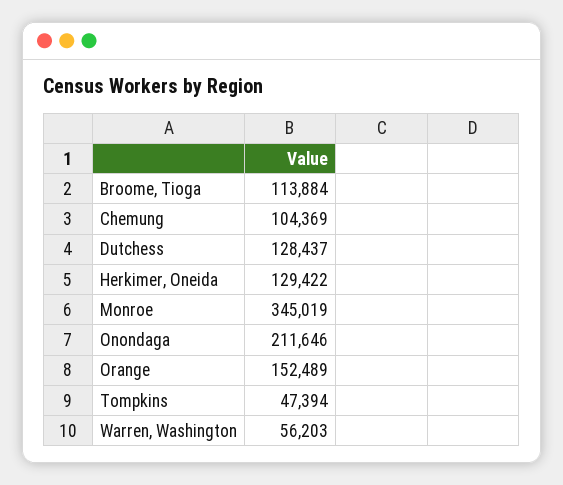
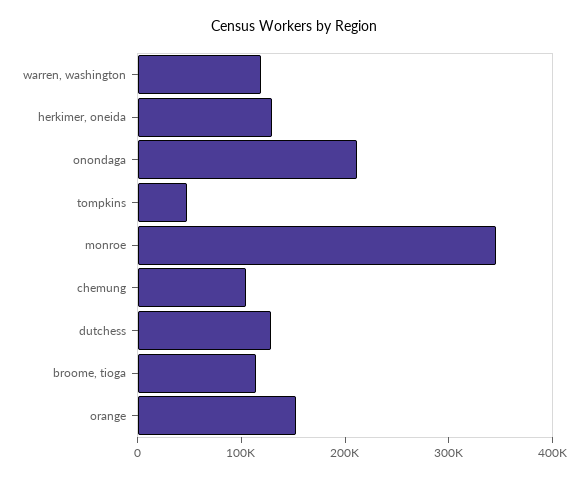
  {
    "Broome, Tioga": 113884,
    "Chemung": 104369,
    "Dutchess": 128437,
    "Herkimer, Oneida": 129422,
    "Monroe": 345019,
    "Onondaga": 211646,
    "Orange": 152489,
    "Tompkins": 47394,
-   "Warren, Washington": 56203
+   "Warren, Washington": 120000
  }

